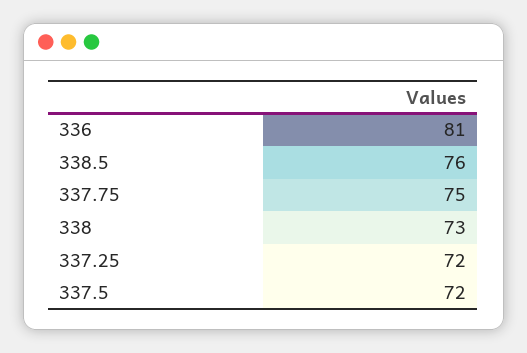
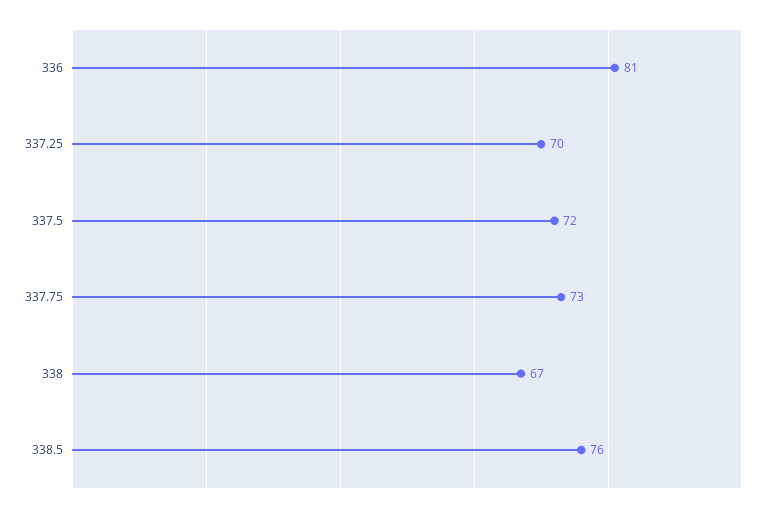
  {
    "336": 81,
    "338.5": 76,
-   "337.75": 75,
+   "337.75": 73,
-   "338": 73,
+   "338": 67,
-   "337.25": 72,
+   "337.25": 70,
    "337.5": 72
  }

